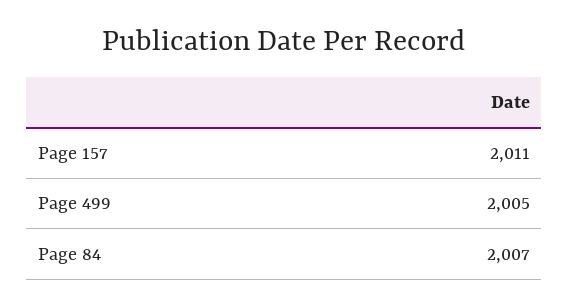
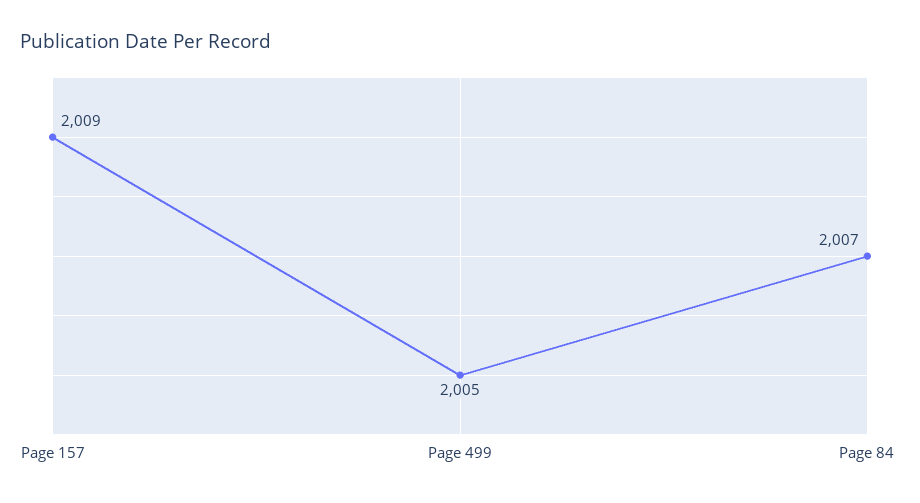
  {
-   "Page 157": 2011,
+   "Page 157": 2009,
    "Page 499": 2005,
    "Page 84": 2007
  }

